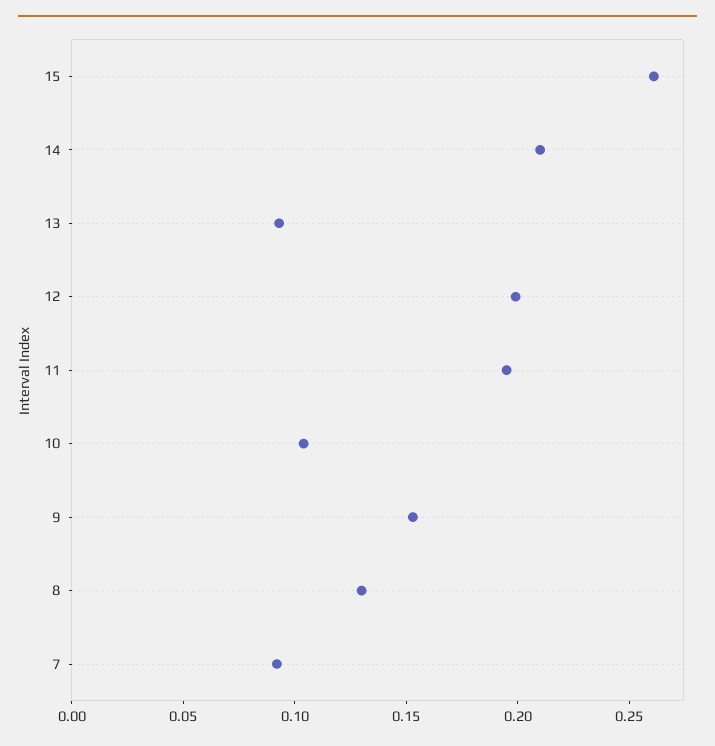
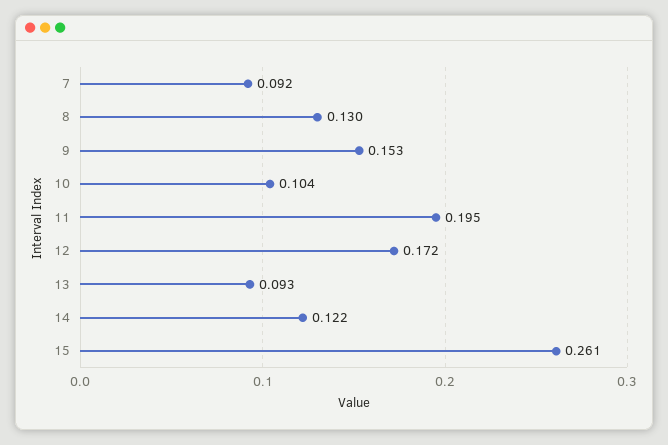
  {
    "15": 0.261,
-   "14": 0.21,
+   "14": 0.122,
    "13": 0.093,
-   "12": 0.2,
+   "12": 0.172,
    "11": 0.195,
    "10": 0.104,
    "9": 0.153,
    "8": 0.13,
    "7": 0.092
  }

